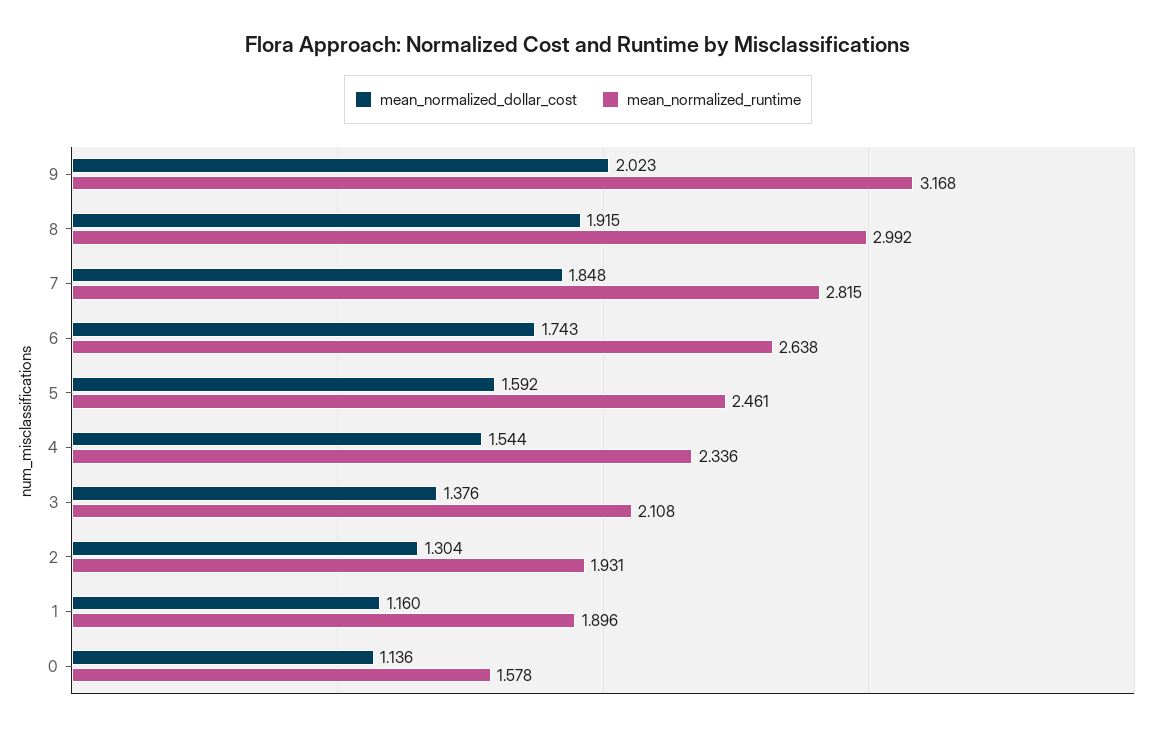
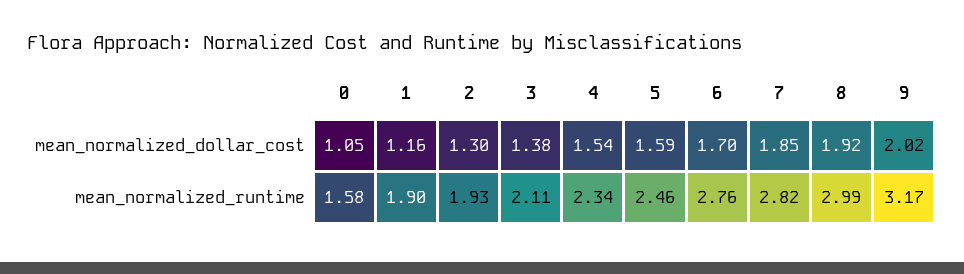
  {
    "mean_normalized_dollar_cost": {
      "9": 2.023,
      "8": 1.915,
      "7": 1.848,
-     "6": 1.743,
+     "6": 1.7,
      "5": 1.592,
      "4": 1.544,
      "3": 1.376,
      "2": 1.304,
      "1": 1.16,
-     "0": 1.136
+     "0": 1.05
    },
    "mean_normalized_runtime": {
      "9": 3.168,
      "8": 2.992,
      "7": 2.815,
-     "6": 2.638,
+     "6": 2.76,
      "5": 2.461,
      "4": 2.336,
      "3": 2.108,
      "2": 1.931,
      "1": 1.896,
      "0": 1.578
    }
  }

